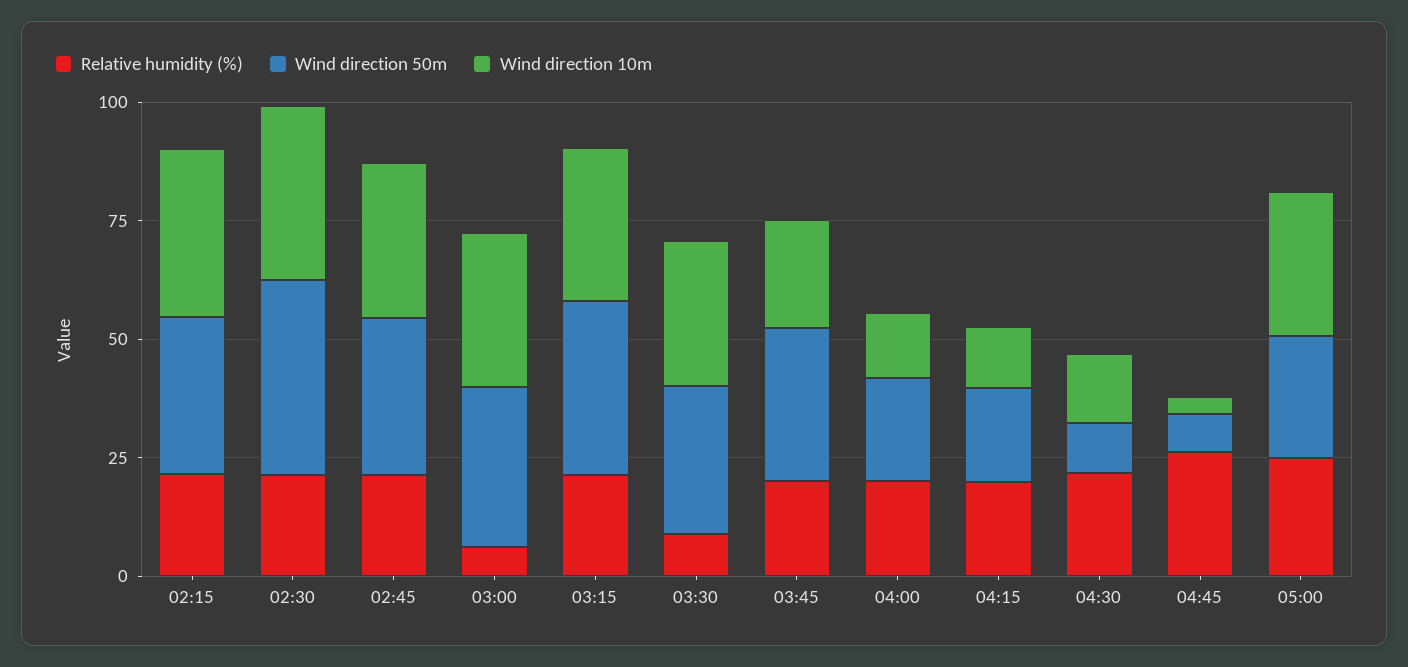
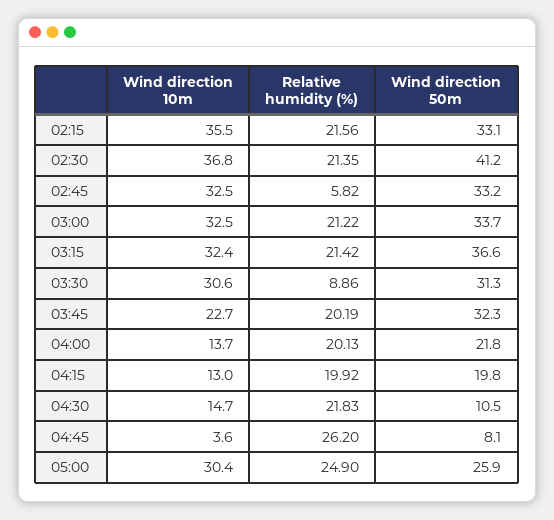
  {
    "Relative humidity (%)": {
      "02:15": 21.56,
      "02:30": 21.35,
-     "02:45": 20,
+     "02:45": 5.82,
-     "03:00": 5,
+     "03:00": 21.22,
      "03:15": 21.42,
      "03:30": 8.86,
      "03:45": 20.19,
      "04:00": 20.13,
      "04:15": 19.92,
      "04:30": 21.83,
      "04:45": 26.2,
      "05:00": 24.9
    },
    "Wind direction 50m": {
      "02:15": 33.1,
      "02:30": 41.2,
      "02:45": 33.2,
      "03:00": 33.7,
      "03:15": 36.6,
      "03:30": 31.3,
      "03:45": 32.3,
      "04:00": 21.8,
      "04:15": 19.8,
      "04:30": 10.5,
      "04:45": 8.1,
      "05:00": 25.9
    },
    "Wind direction 10m": {
      "02:15": 35.5,
      "02:30": 36.8,
      "02:45": 32.5,
      "03:00": 32.5,
      "03:15": 32.4,
      "03:30": 30.6,
      "03:45": 22.7,
      "04:00": 13.7,
      "04:15": 13,
      "04:30": 14.7,
      "04:45": 3.6,
      "05:00": 30.4
    }
  }

